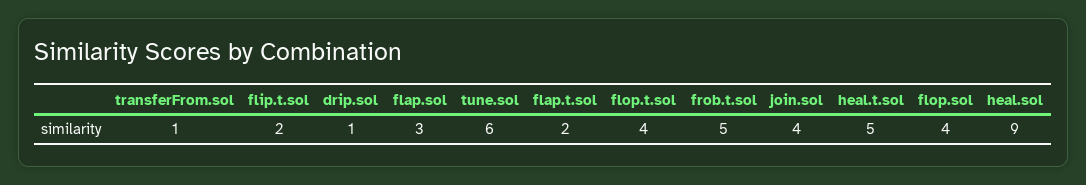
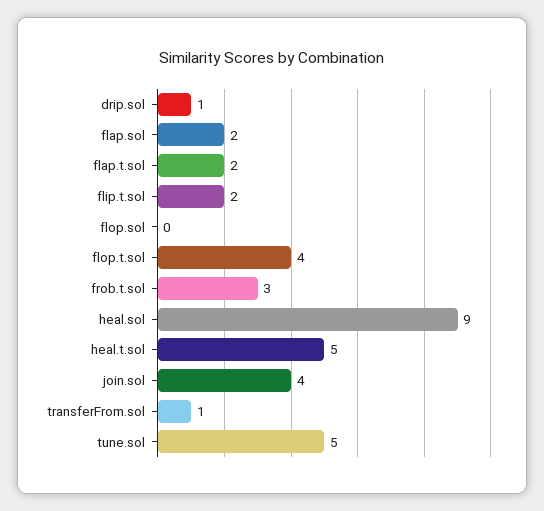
  {
    "transferFrom.sol": 1,
    "flip.t.sol": 2,
    "drip.sol": 1,
-   "flap.sol": 3,
+   "flap.sol": 2,
-   "tune.sol": 6,
+   "tune.sol": 5,
    "flap.t.sol": 2,
    "flop.t.sol": 4,
-   "frob.t.sol": 5,
+   "frob.t.sol": 3,
    "join.sol": 4,
    "heal.t.sol": 5,
-   "flop.sol": 4,
+   "flop.sol": 0,
    "heal.sol": 9
  }

